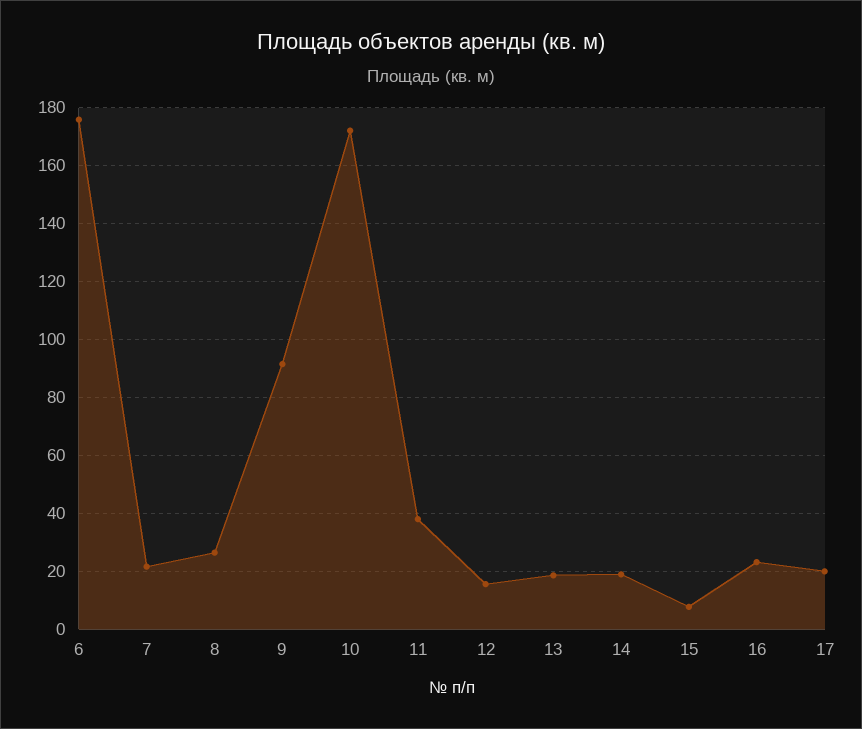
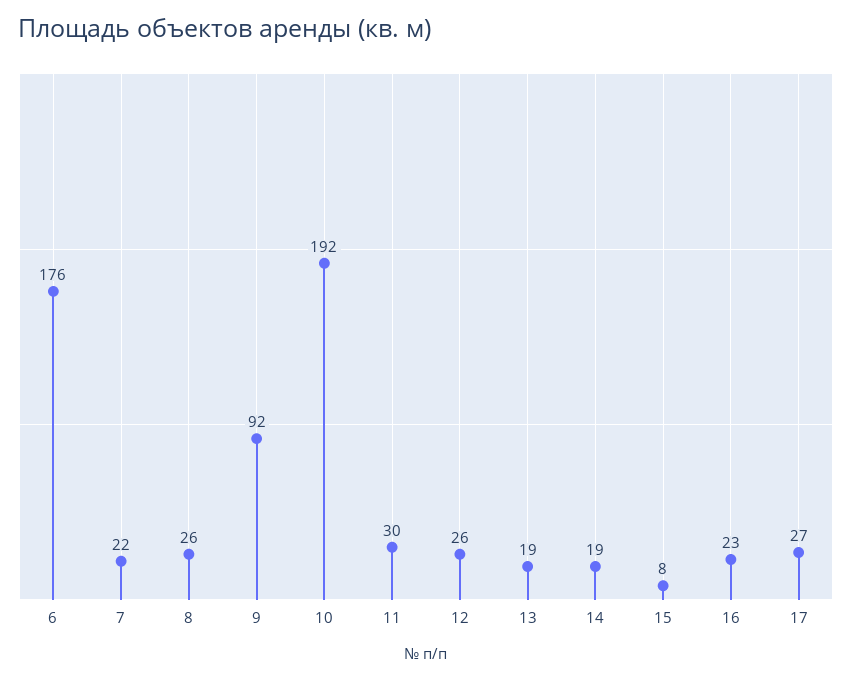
  {
    "6": 176,
    "7": 22,
    "8": 26,
    "9": 92,
-   "10": 172.5,
+   "10": 192,
-   "11": 37.5,
+   "11": 30,
-   "12": 15,
+   "12": 26,
    "13": 19,
    "14": 19,
    "15": 8,
    "16": 23,
-   "17": 20
+   "17": 27
  }

